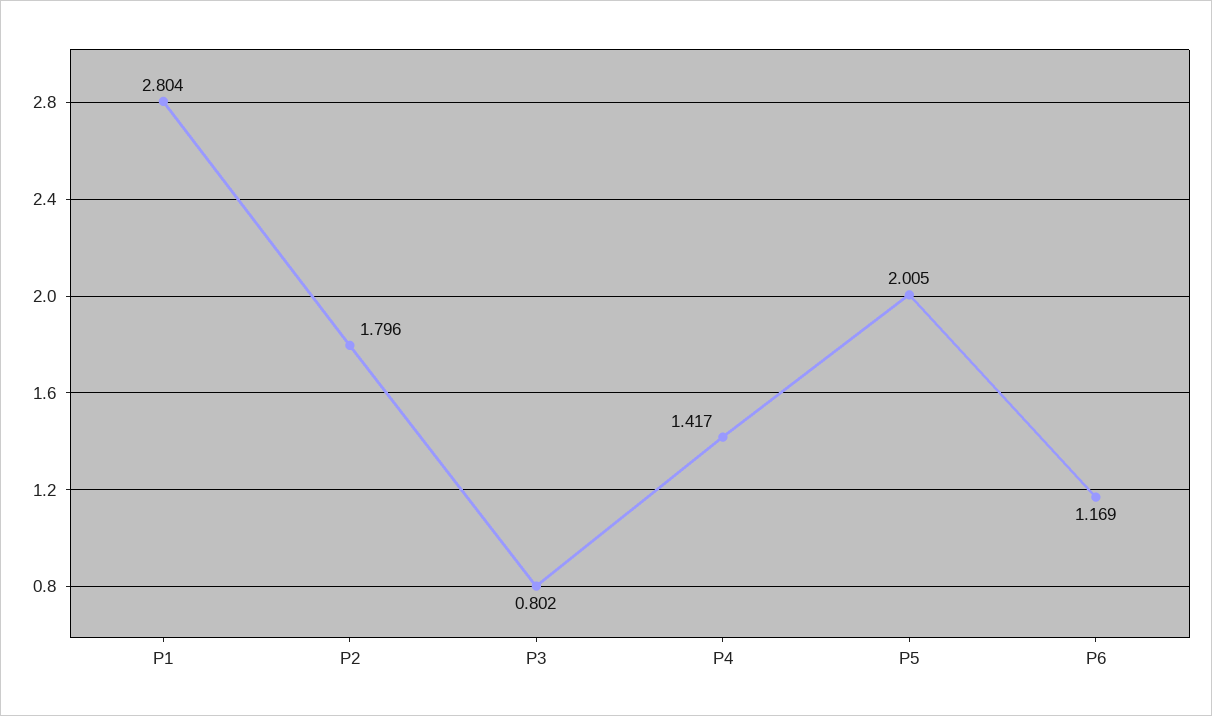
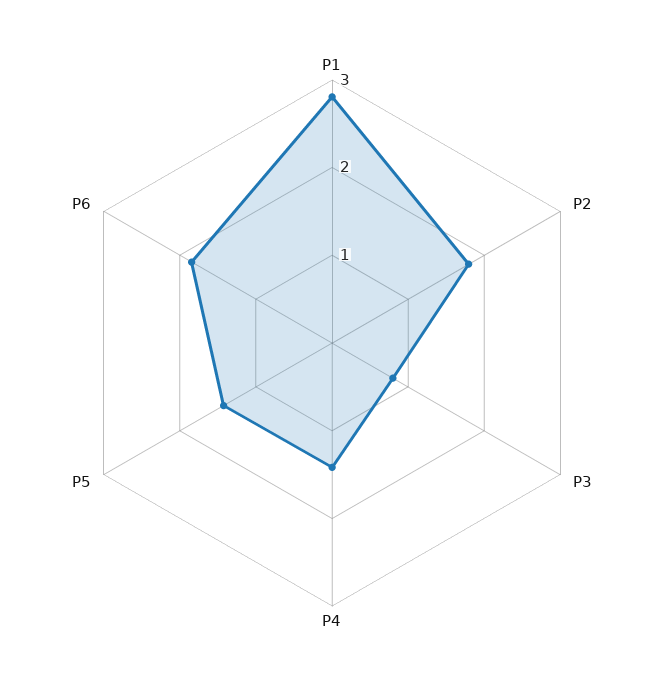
  {
    "P1": 2.804,
    "P2": 1.796,
    "P3": 0.802,
    "P4": 1.417,
-   "P5": 2.005,
+   "P5": 1.4,
-   "P6": 1.169
+   "P6": 1.8
  }

